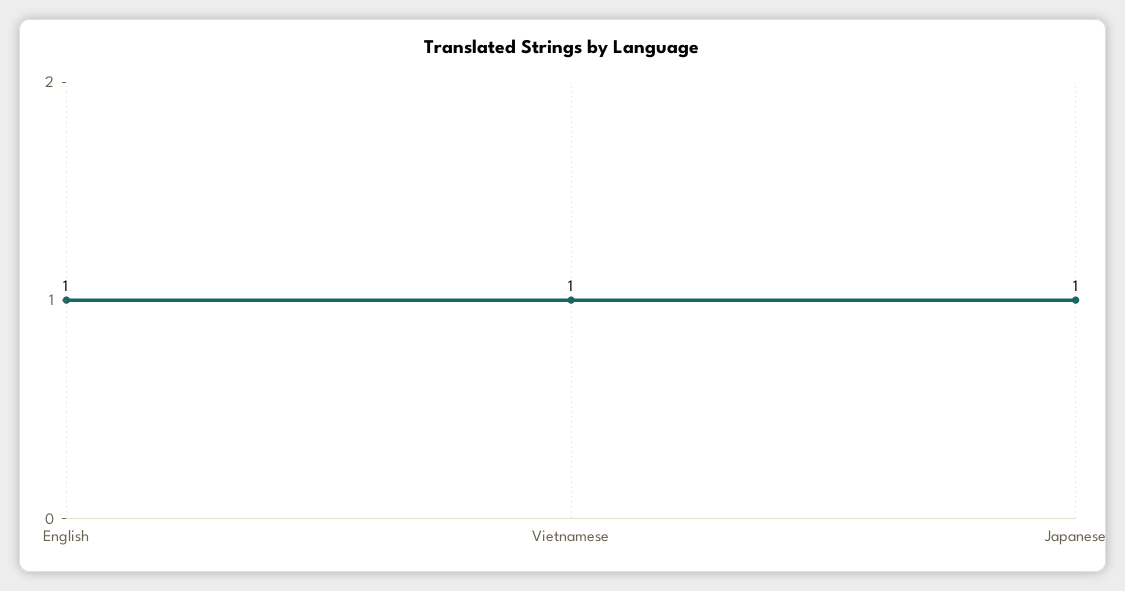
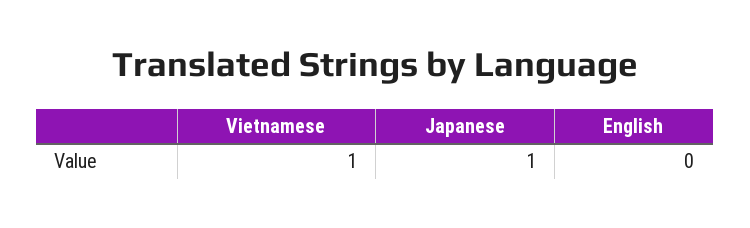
  {
-   "English": 1,
+   "English": 0,
    "Vietnamese": 1,
    "Japanese": 1
  }

